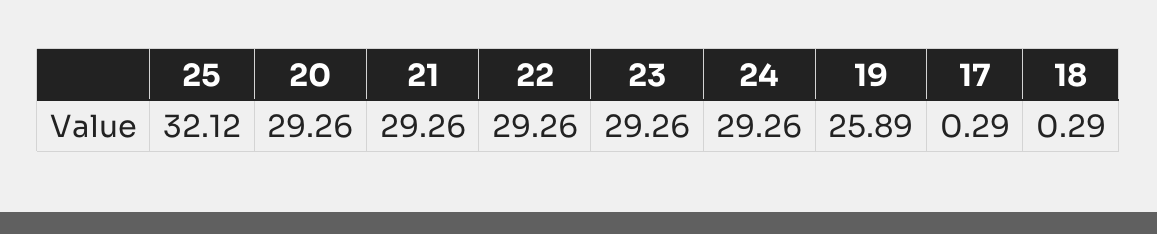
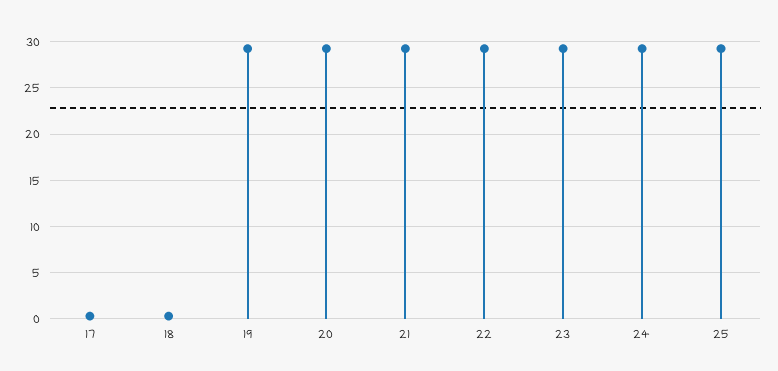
  {
-   "25": 32.12,
+   "25": 29,
    "20": 29.26,
    "21": 29.26,
    "22": 29.26,
    "23": 29.26,
    "24": 29.26,
-   "19": 25.89,
+   "19": 29,
    "17": 0.29,
    "18": 0.29
  }

